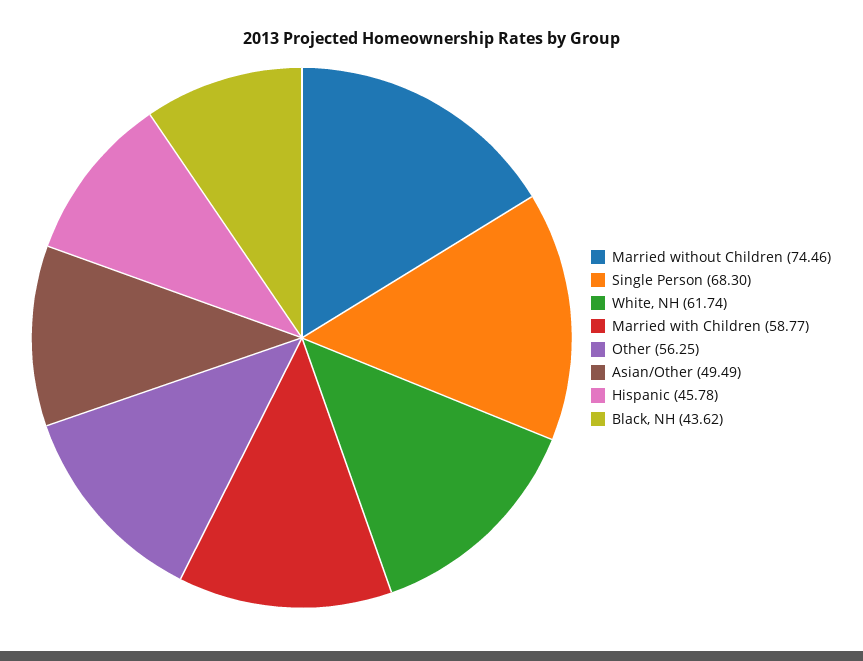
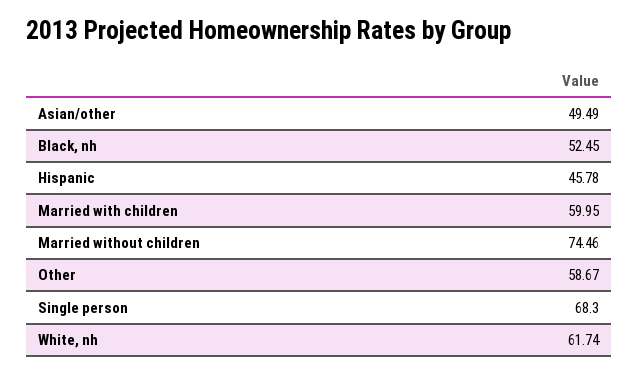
  {
    "Married without Children": 74.46,
    "Single Person": 68.3,
    "White, NH": 61.74,
-   "Married with Children": 58.77,
+   "Married with Children": 59.95,
-   "Other": 56.25,
+   "Other": 58.67,
    "Asian/Other": 49.49,
    "Hispanic": 45.78,
-   "Black, NH": 43.62
+   "Black, NH": 52.45
  }

